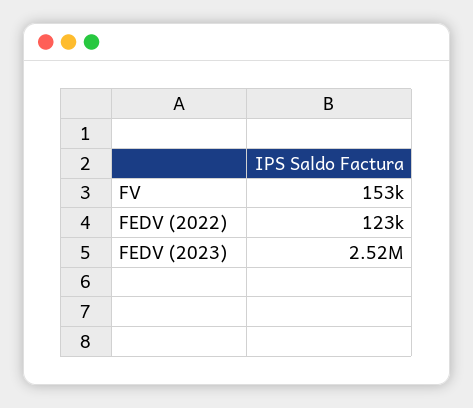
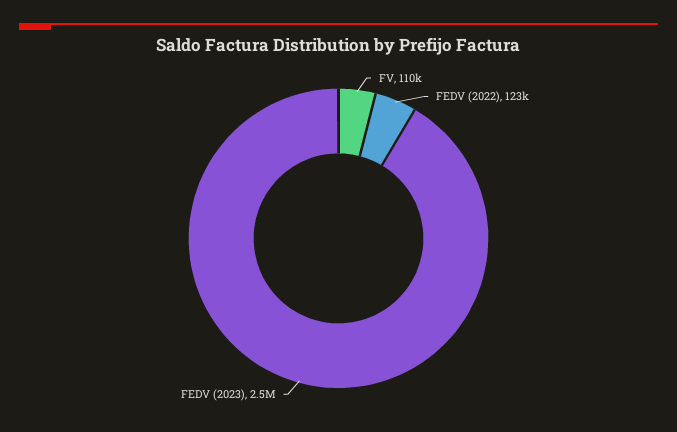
  {
-   "FV": 153000,
+   "FV": 110000,
    "FEDV (2022)": 123000,
    "FEDV (2023)": 2520000
  }

